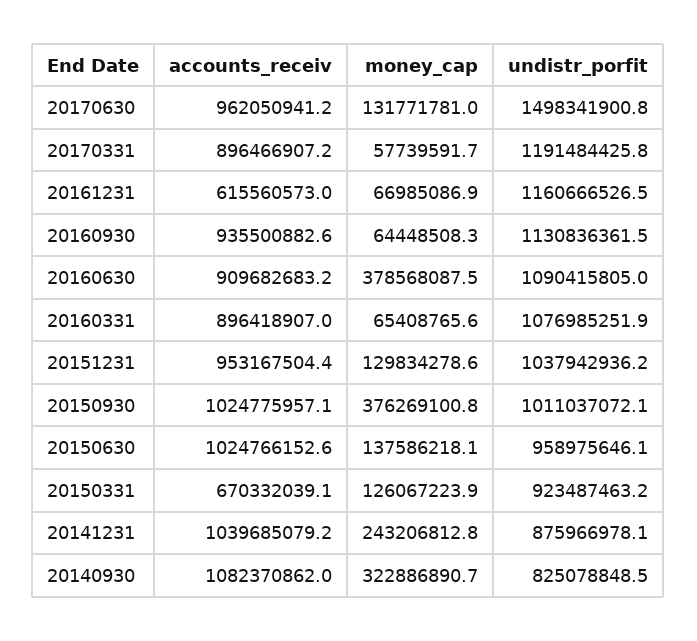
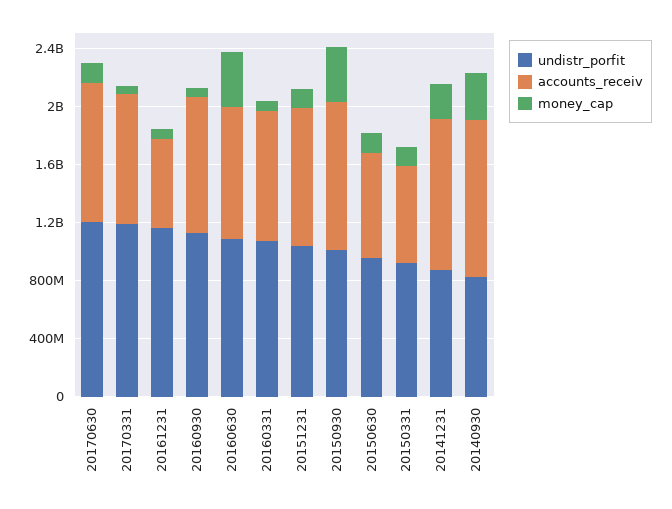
  {
    "accounts_receiv": {
      "20170630": 962050941.2,
      "20170331": 896466907.2,
      "20161231": 615560573,
      "20160930": 935500882.6,
      "20160630": 909682683.2,
      "20160331": 896418907,
      "20151231": 953167504.4,
      "20150930": 1024775957.1,
-     "20150630": 1024766152.6,
+     "20150630": 700000000,
      "20150331": 670332039.1,
      "20141231": 1039685079.2,
      "20140930": 1082370862
    },
    "money_cap": {
      "20170630": 131771781,
      "20170331": 57739591.7,
      "20161231": 66985086.9,
      "20160930": 64448508.3,
      "20160630": 378568087.5,
      "20160331": 65408765.6,
      "20151231": 129834278.6,
      "20150930": 376269100.8,
      "20150630": 137586218.1,
      "20150331": 126067223.9,
      "20141231": 243206812.8,
      "20140930": 322886890.7
    },
    "undistr_porfit": {
-     "20170630": 1498341900.8,
+     "20170630": 1200000000,
      "20170331": 1191484425.8,
      "20161231": 1160666526.5,
      "20160930": 1130836361.5,
      "20160630": 1090415805,
      "20160331": 1076985251.9,
      "20151231": 1037942936.2,
      "20150930": 1011037072.1,
      "20150630": 958975646.1,
      "20150331": 923487463.2,
      "20141231": 875966978.1,
      "20140930": 825078848.5
    }
  }

